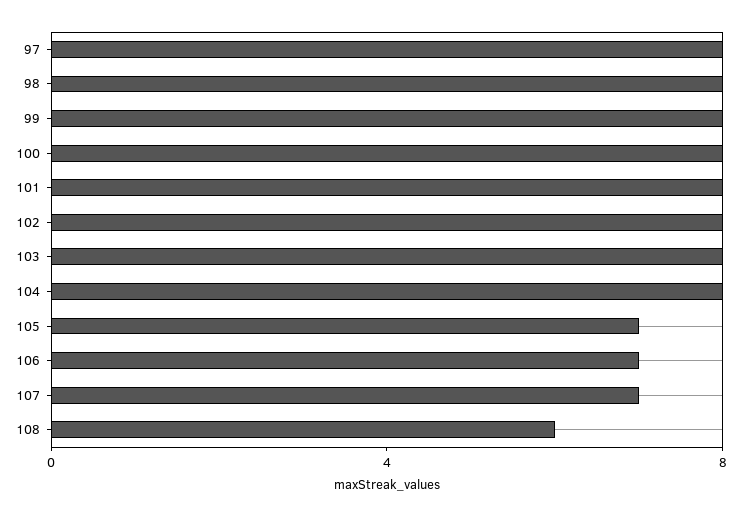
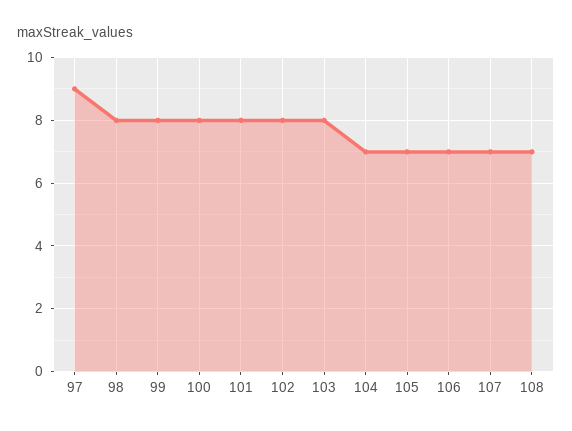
  {
-   "97": 8,
+   "97": 9,
    "98": 8,
    "99": 8,
    "100": 8,
    "101": 8,
    "102": 8,
    "103": 8,
-   "104": 8,
+   "104": 7,
    "105": 7,
    "106": 7,
    "107": 7,
-   "108": 6
+   "108": 7
  }

